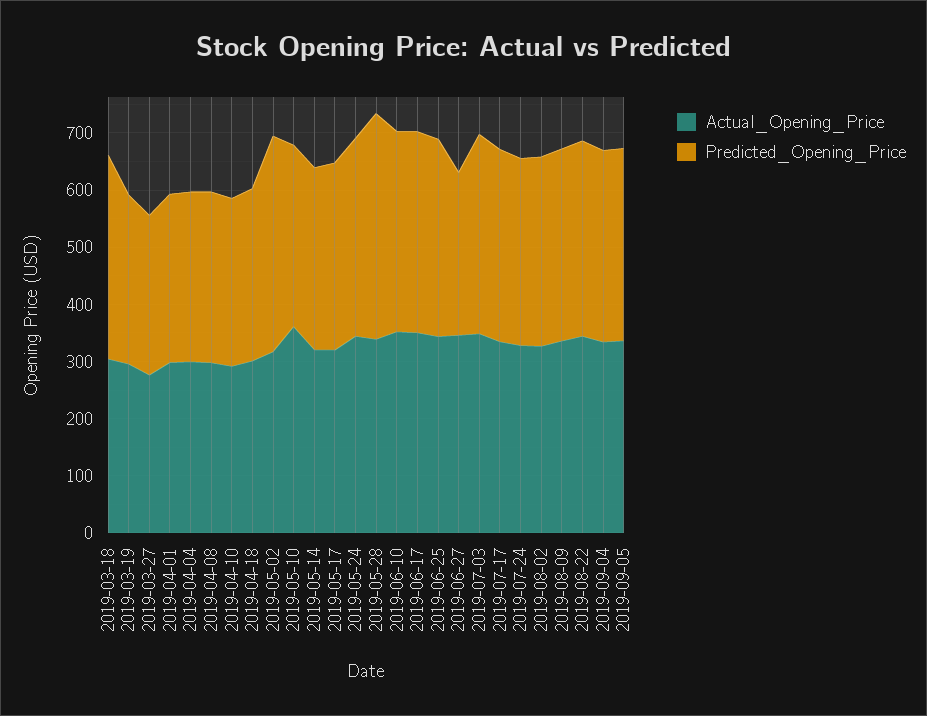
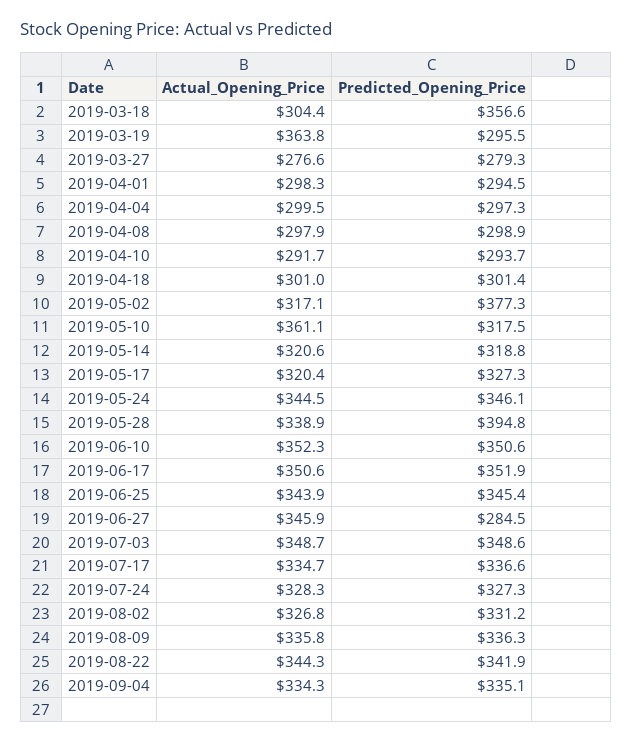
  {
    "Actual_Opening_Price": {
      "2019-03-18": 304.4,
-     "2019-03-19": 300,
+     "2019-03-19": 363.8,
      "2019-03-27": 276.6,
      "2019-04-01": 298.3,
      "2019-04-04": 299.5,
      "2019-04-08": 297.9,
      "2019-04-10": 291.7,
      "2019-04-18": 301,
      "2019-05-02": 317.1,
      "2019-05-10": 361.1,
      "2019-05-14": 320.6,
      "2019-05-17": 320.4,
      "2019-05-24": 344.5,
      "2019-05-28": 338.9,
      "2019-06-10": 352.3,
      "2019-06-17": 350.6,
      "2019-06-25": 343.9,
      "2019-06-27": 345.9,
      "2019-07-03": 348.7,
      "2019-07-17": 334.7,
      "2019-07-24": 328.3,
      "2019-08-02": 326.8,
      "2019-08-09": 335.8,
      "2019-08-22": 344.3,
-     "2019-09-04": 334.3,
+     "2019-09-04": 334.3
-     "2019-09-05": 340
    },
    "Predicted_Opening_Price": {
      "2019-03-18": 356.6,
      "2019-03-19": 295.5,
      "2019-03-27": 279.3,
      "2019-04-01": 294.5,
      "2019-04-04": 297.3,
      "2019-04-08": 298.9,
      "2019-04-10": 293.7,
      "2019-04-18": 301.4,
      "2019-05-02": 377.3,
      "2019-05-10": 317.5,
      "2019-05-14": 318.8,
      "2019-05-17": 327.3,
      "2019-05-24": 346.1,
      "2019-05-28": 394.8,
      "2019-06-10": 350.6,
      "2019-06-17": 351.9,
      "2019-06-25": 345.4,
      "2019-06-27": 284.5,
      "2019-07-03": 348.6,
      "2019-07-17": 336.6,
      "2019-07-24": 327.3,
      "2019-08-02": 331.2,
      "2019-08-09": 336.3,
      "2019-08-22": 341.9,
-     "2019-09-04": 335.1,
+     "2019-09-04": 335.1
-     "2019-09-05": 340
    }
  }

